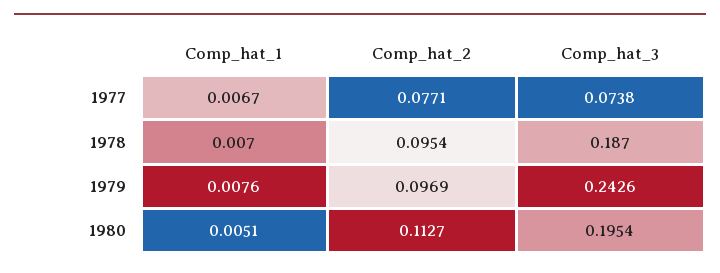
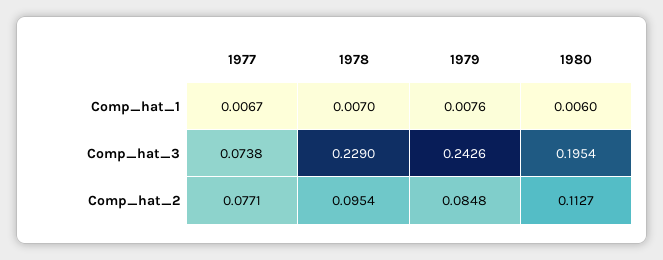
  {
    "Comp_hat_1": {
      "1977": 0.0067,
      "1978": 0.007,
      "1979": 0.0076,
-     "1980": 0.0051
+     "1980": 0.006
    },
    "Comp_hat_2": {
      "1977": 0.0771,
      "1978": 0.0954,
-     "1979": 0.0969,
+     "1979": 0.0848,
      "1980": 0.1127
    },
    "Comp_hat_3": {
      "1977": 0.0738,
-     "1978": 0.187,
+     "1978": 0.229,
      "1979": 0.2426,
      "1980": 0.1954
    }
  }

